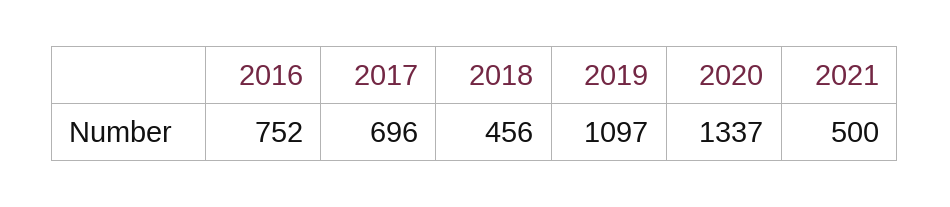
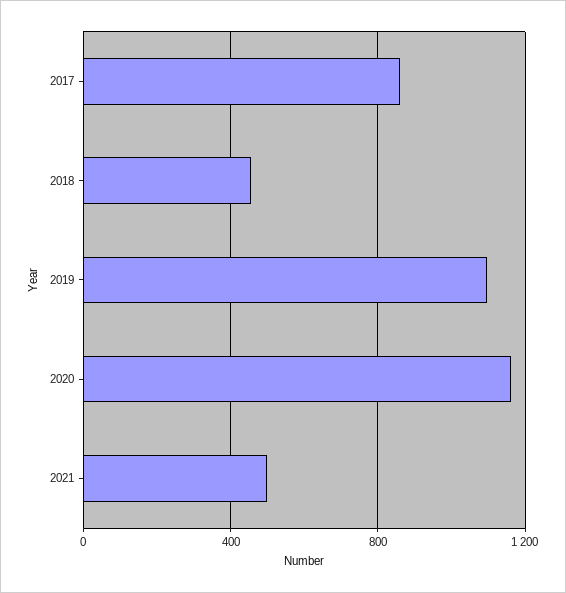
  {
-   "2016": 752,
-   "2017": 696,
+   "2017": 850,
    "2018": 456,
    "2019": 1097,
-   "2020": 1337,
+   "2020": 1150,
    "2021": 500
  }

